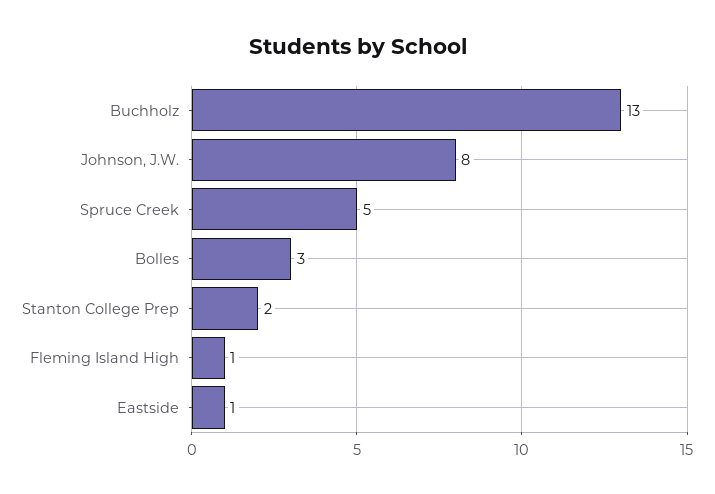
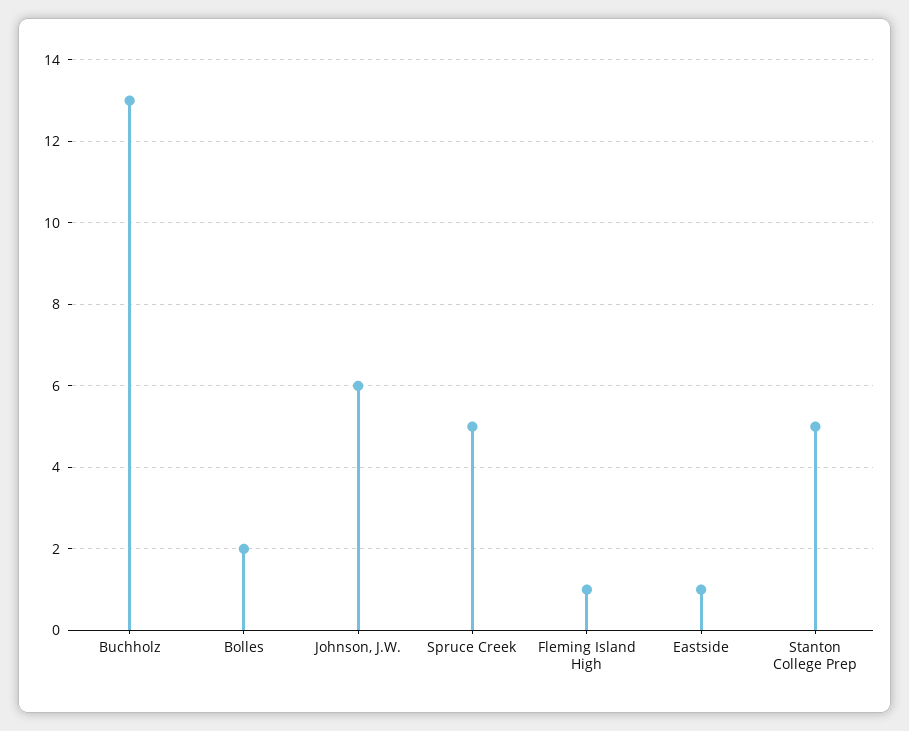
  {
    "Buchholz": 13,
-   "Johnson, J.W.": 8,
+   "Johnson, J.W.": 6,
    "Spruce Creek": 5,
-   "Bolles": 3,
+   "Bolles": 2,
-   "Stanton College Prep": 2,
+   "Stanton College Prep": 5,
    "Fleming Island High": 1,
    "Eastside": 1
  }

